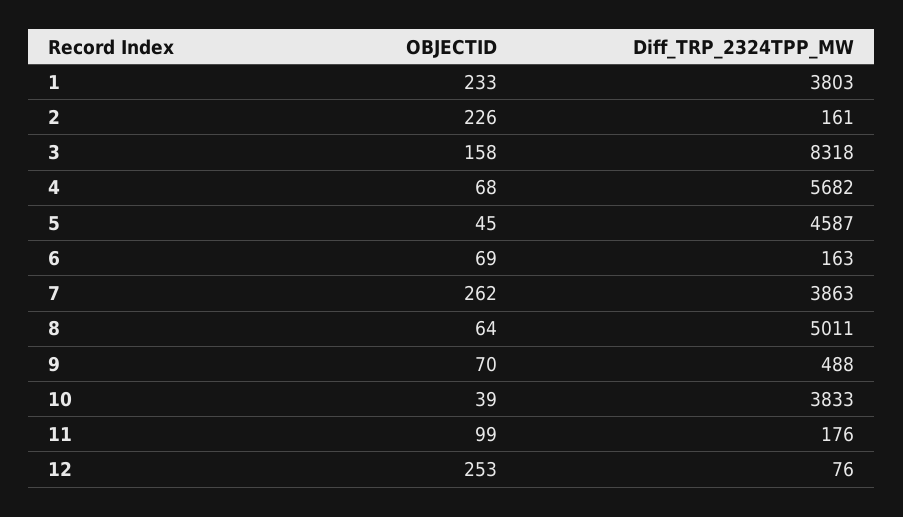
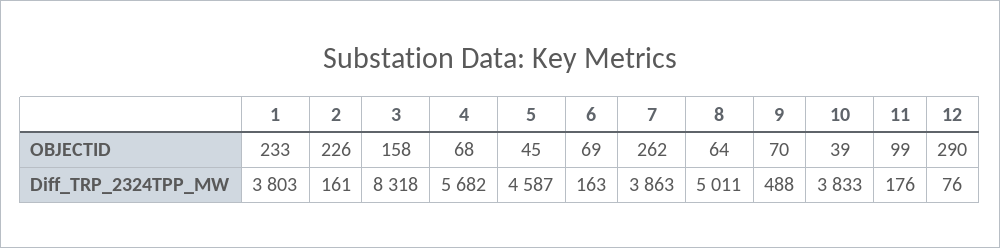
  {
    "OBJECTID": {
      "1": 233,
      "2": 226,
      "3": 158,
      "4": 68,
      "5": 45,
      "6": 69,
      "7": 262,
      "8": 64,
      "9": 70,
      "10": 39,
      "11": 99,
-     "12": 253
+     "12": 290
    },
    "Diff_TRP_2324TPP_MW": {
      "1": 3803,
      "2": 161,
      "3": 8318,
      "4": 5682,
      "5": 4587,
      "6": 163,
      "7": 3863,
      "8": 5011,
      "9": 488,
      "10": 3833,
      "11": 176,
      "12": 76
    }
  }

